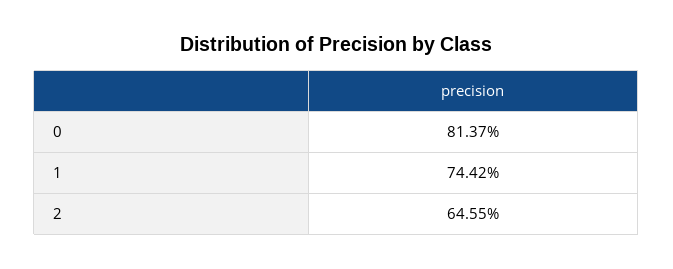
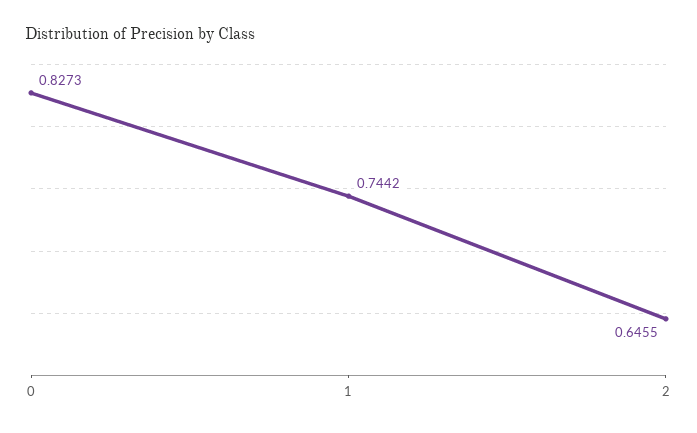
  {
-   "0": 0.8137,
+   "0": 0.8273,
    "1": 0.7442,
    "2": 0.6455
  }

